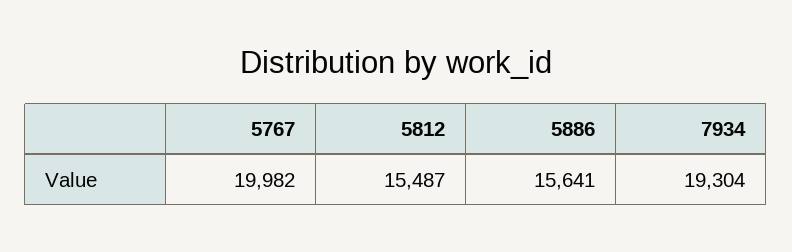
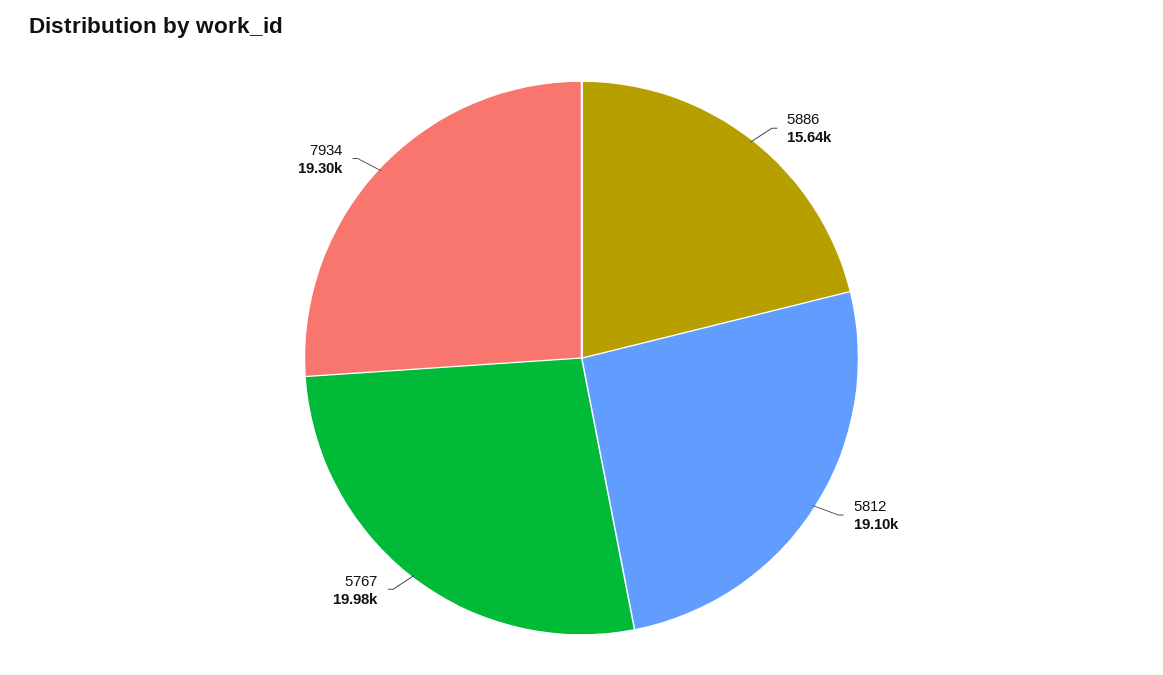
  {
    "5767": 19982,
-   "5812": 15487,
+   "5812": 19100,
    "5886": 15641,
    "7934": 19304
  }

